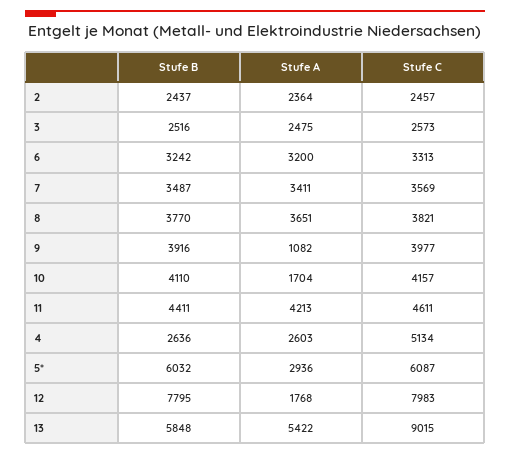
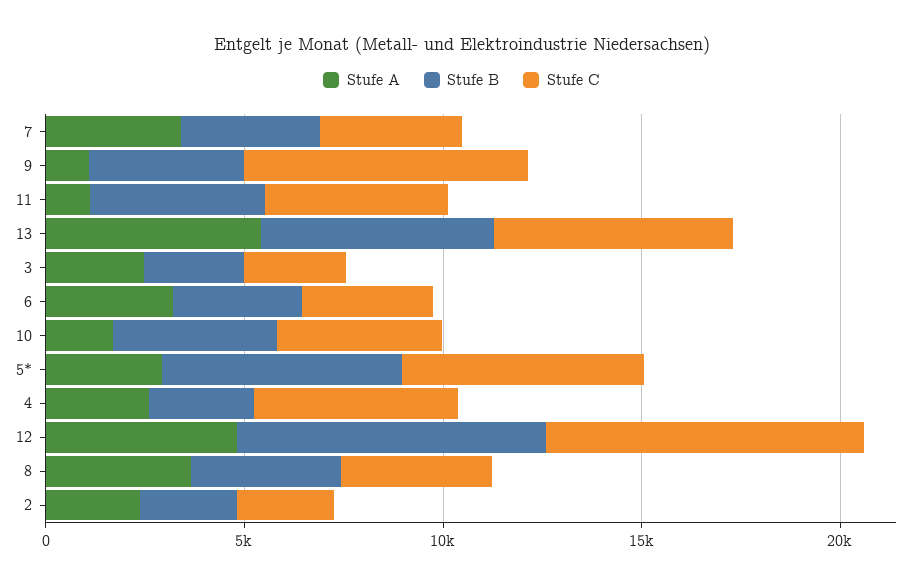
  {
    "Stufe B": {
      "2": 2437,
      "3": 2516,
      "6": 3242,
      "7": 3487,
      "8": 3770,
      "9": 3916,
      "10": 4110,
      "11": 4411,
      "4": 2636,
      "5*": 6032,
      "12": 7795,
      "13": 5848
    },
    "Stufe A": {
      "2": 2364,
      "3": 2475,
      "6": 3200,
      "7": 3411,
      "8": 3651,
      "9": 1082,
      "10": 1704,
-     "11": 4213,
+     "11": 1000,
      "4": 2603,
      "5*": 2936,
-     "12": 1768,
+     "12": 5000,
      "13": 5422
    },
    "Stufe C": {
      "2": 2457,
      "3": 2573,
      "6": 3313,
      "7": 3569,
      "8": 3821,
-     "9": 3977,
+     "9": 7000,
      "10": 4157,
      "11": 4611,
      "4": 5134,
      "5*": 6087,
      "12": 7983,
-     "13": 9015
+     "13": 6000
    }
  }

